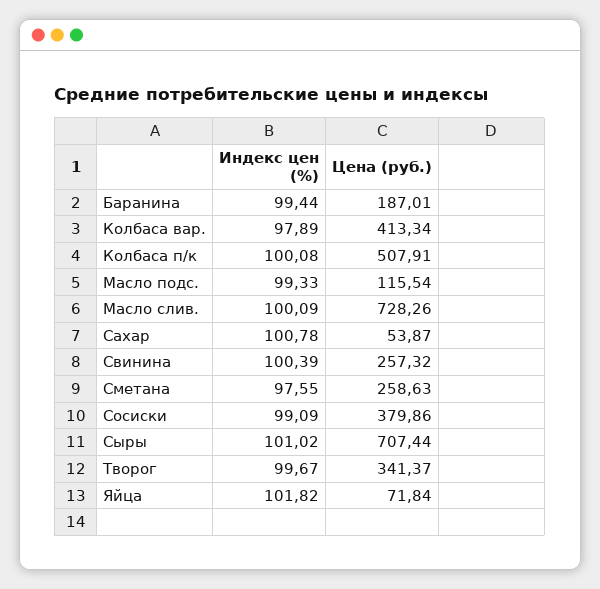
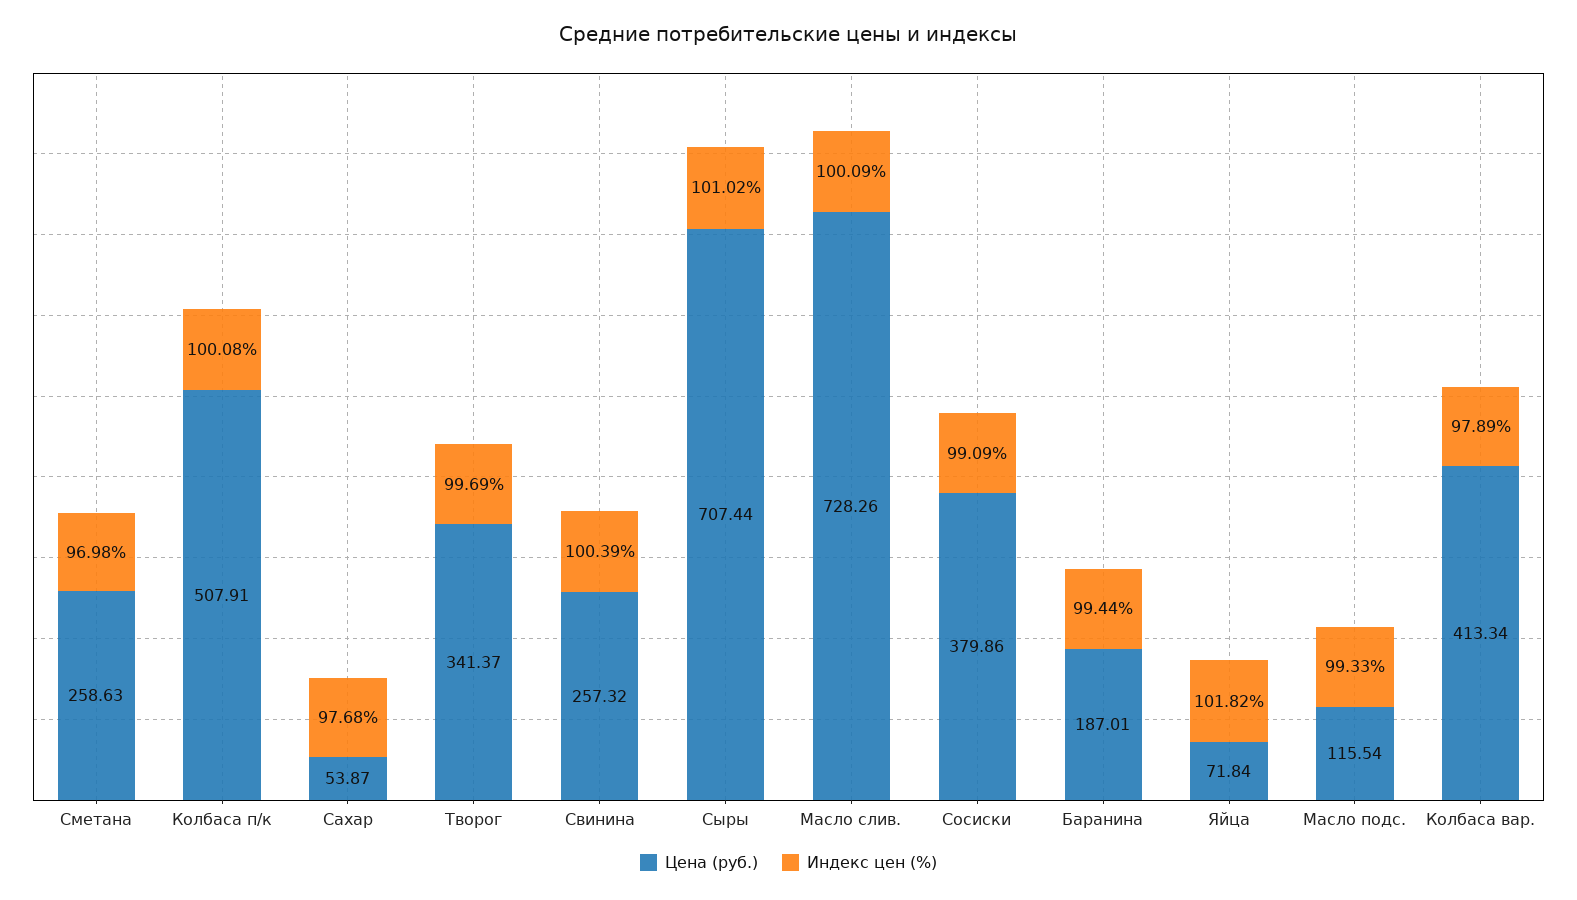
  {
    "Индекс цен (%)": {
      "Баранина": 99.44,
      "Колбаса вар.": 97.89,
      "Колбаса п/к": 100.08,
      "Масло подс.": 99.33,
      "Масло слив.": 100.09,
-     "Сахар": 100.78,
+     "Сахар": 97.68,
      "Свинина": 100.39,
-     "Сметана": 97.55,
+     "Сметана": 96.98,
      "Сосиски": 99.09,
      "Сыры": 101.02,
-     "Творог": 99.67,
+     "Творог": 99.69,
      "Яйца": 101.82
    },
    "Цена (руб.)": {
      "Баранина": 187.01,
      "Колбаса вар.": 413.34,
      "Колбаса п/к": 507.91,
      "Масло подс.": 115.54,
      "Масло слив.": 728.26,
      "Сахар": 53.87,
      "Свинина": 257.32,
      "Сметана": 258.63,
      "Сосиски": 379.86,
      "Сыры": 707.44,
      "Творог": 341.37,
      "Яйца": 71.84
    }
  }

